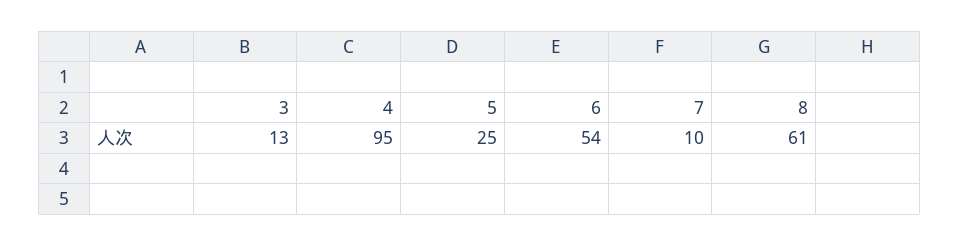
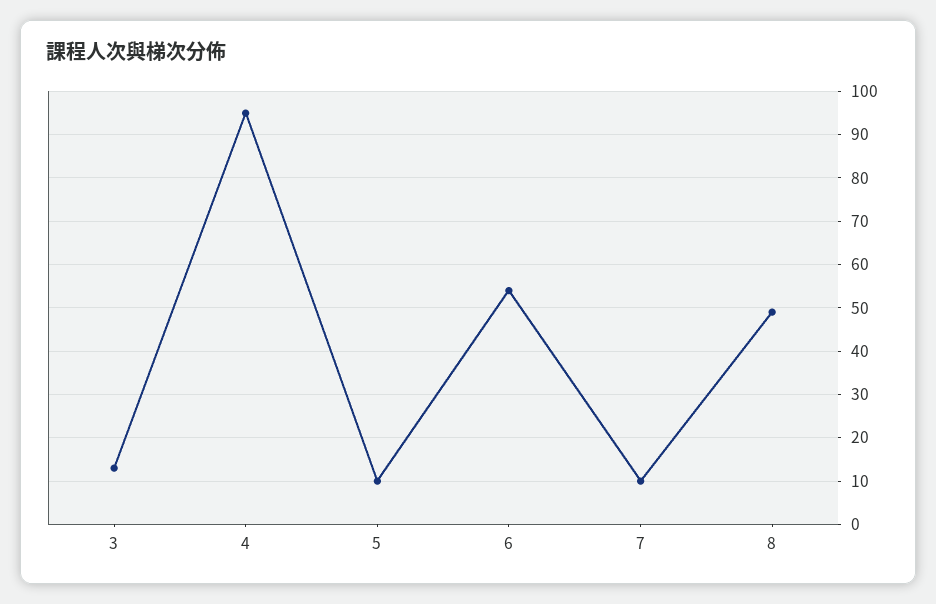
  {
    "3": 13,
    "4": 95,
-   "5": 25,
+   "5": 10,
    "6": 54,
    "7": 10,
-   "8": 61
+   "8": 50
  }

